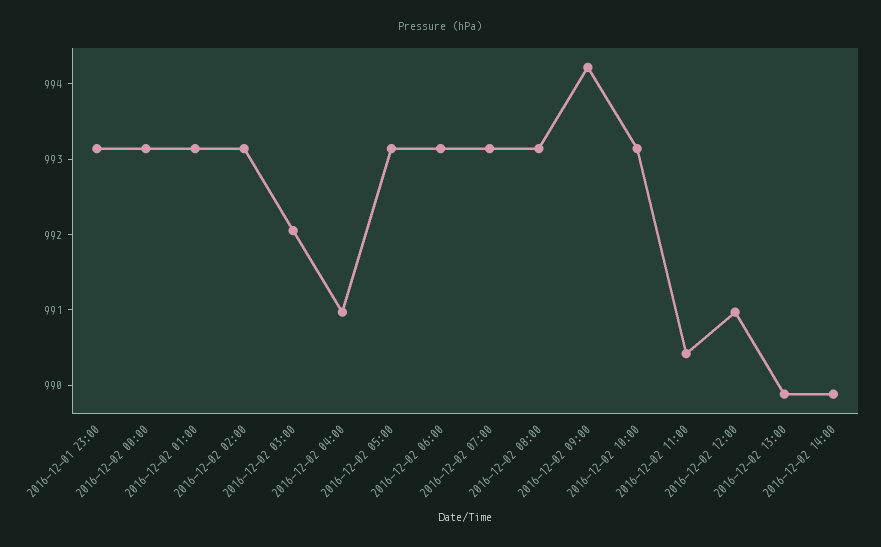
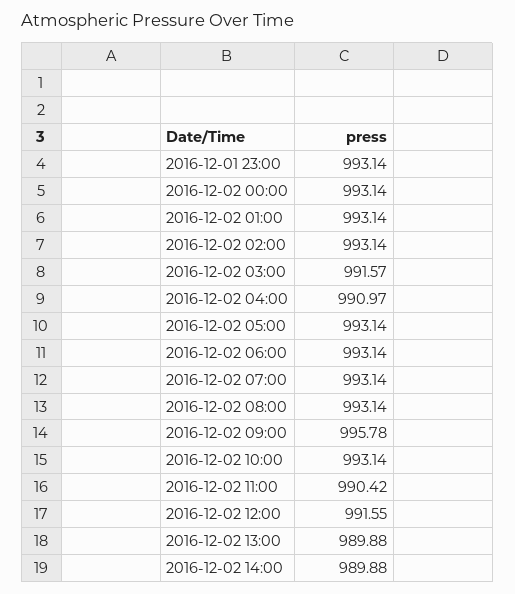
  {
    "2016-12-01 23:00": 993.14,
    "2016-12-02 00:00": 993.14,
    "2016-12-02 01:00": 993.14,
    "2016-12-02 02:00": 993.14,
-   "2016-12-02 03:00": 992,
+   "2016-12-02 03:00": 991.57,
    "2016-12-02 04:00": 990.97,
    "2016-12-02 05:00": 993.14,
    "2016-12-02 06:00": 993.14,
    "2016-12-02 07:00": 993.14,
    "2016-12-02 08:00": 993.14,
-   "2016-12-02 09:00": 994.2,
+   "2016-12-02 09:00": 995.78,
    "2016-12-02 10:00": 993.14,
    "2016-12-02 11:00": 990.42,
-   "2016-12-02 12:00": 991,
+   "2016-12-02 12:00": 991.55,
    "2016-12-02 13:00": 989.88,
    "2016-12-02 14:00": 989.88
  }

